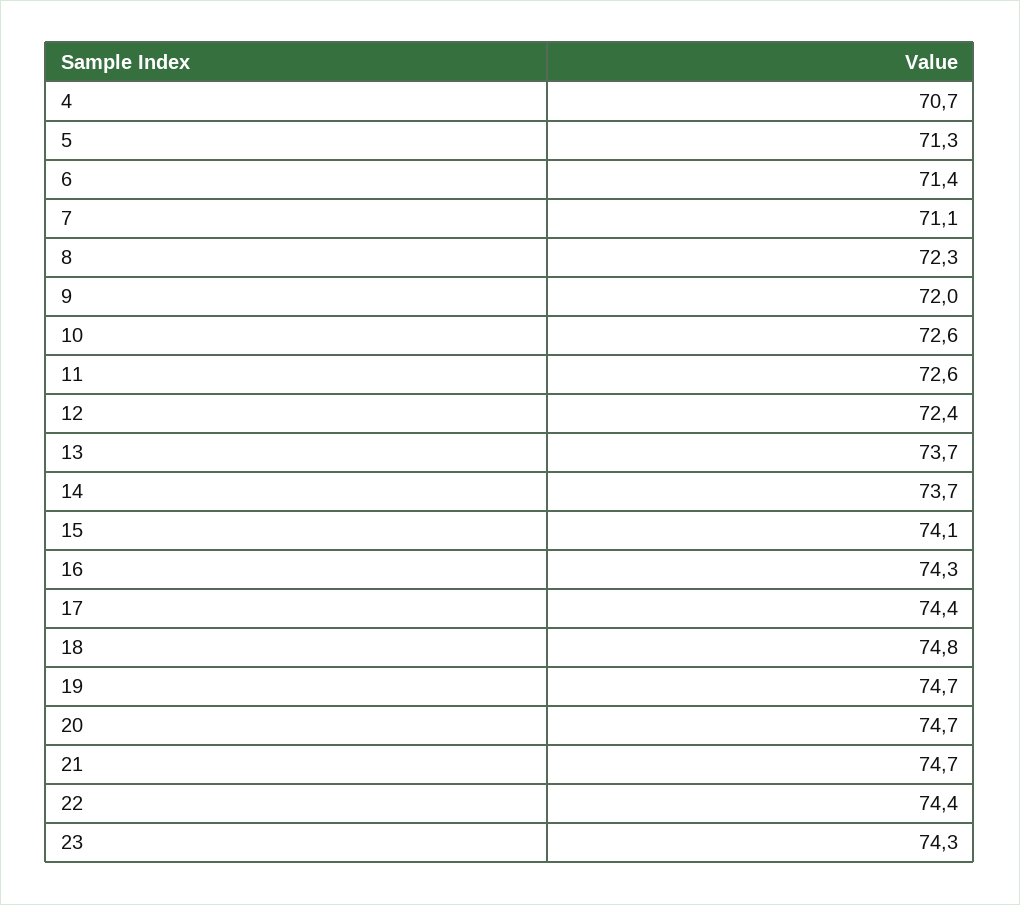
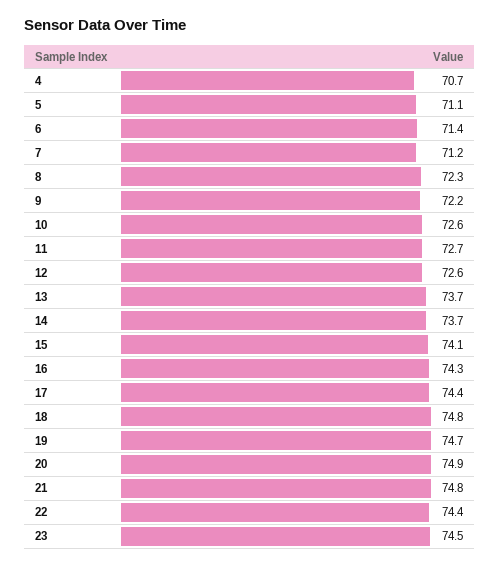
  {
    "4": 70.7,
-   "5": 71.3,
+   "5": 71.1,
    "6": 71.4,
-   "7": 71.1,
+   "7": 71.2,
    "8": 72.3,
-   "9": 72,
+   "9": 72.2,
    "10": 72.6,
-   "11": 72.6,
+   "11": 72.7,
-   "12": 72.4,
+   "12": 72.6,
    "13": 73.7,
    "14": 73.7,
    "15": 74.1,
    "16": 74.3,
    "17": 74.4,
    "18": 74.8,
    "19": 74.7,
-   "20": 74.7,
+   "20": 74.9,
-   "21": 74.7,
+   "21": 74.8,
    "22": 74.4,
-   "23": 74.3
+   "23": 74.5
  }

